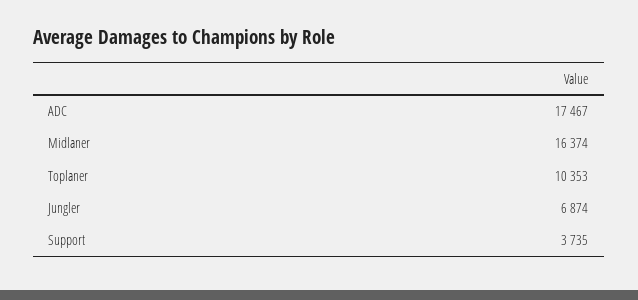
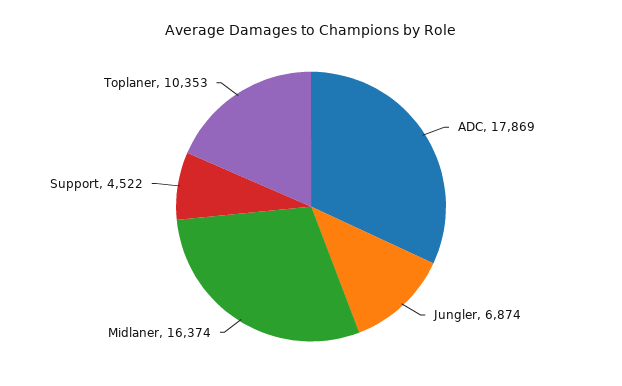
  {
-   "ADC": 17467,
+   "ADC": 17869,
    "Midlaner": 16374,
    "Toplaner": 10353,
    "Jungler": 6874,
-   "Support": 3735
+   "Support": 4522
  }

